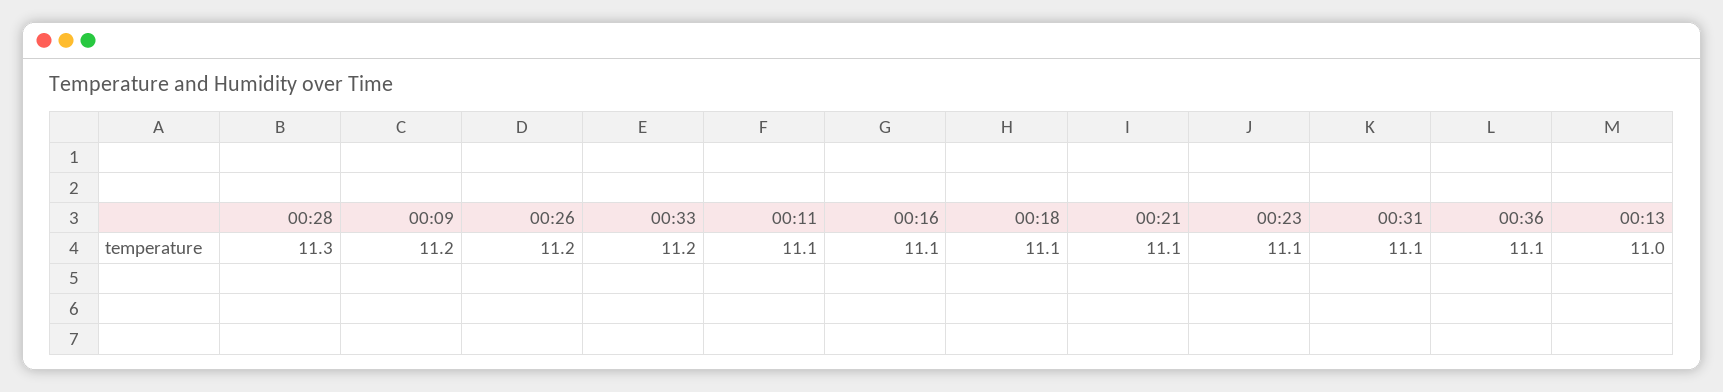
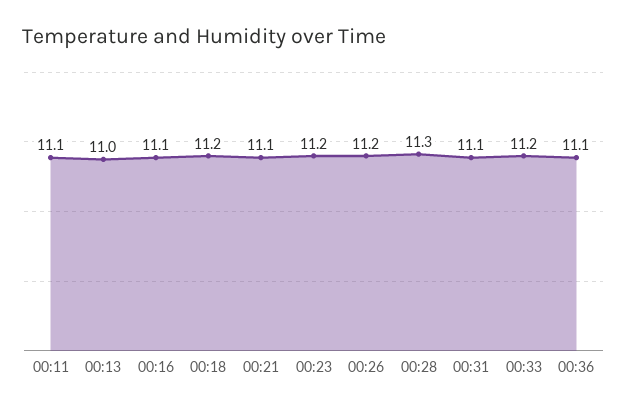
  {
    "00:28": 11.3,
-   "00:09": 11.2,
    "00:26": 11.2,
    "00:33": 11.2,
    "00:11": 11.1,
    "00:16": 11.1,
-   "00:18": 11.1,
+   "00:18": 11.2,
    "00:21": 11.1,
-   "00:23": 11.1,
+   "00:23": 11.2,
    "00:31": 11.1,
    "00:36": 11.1,
    "00:13": 11
  }

